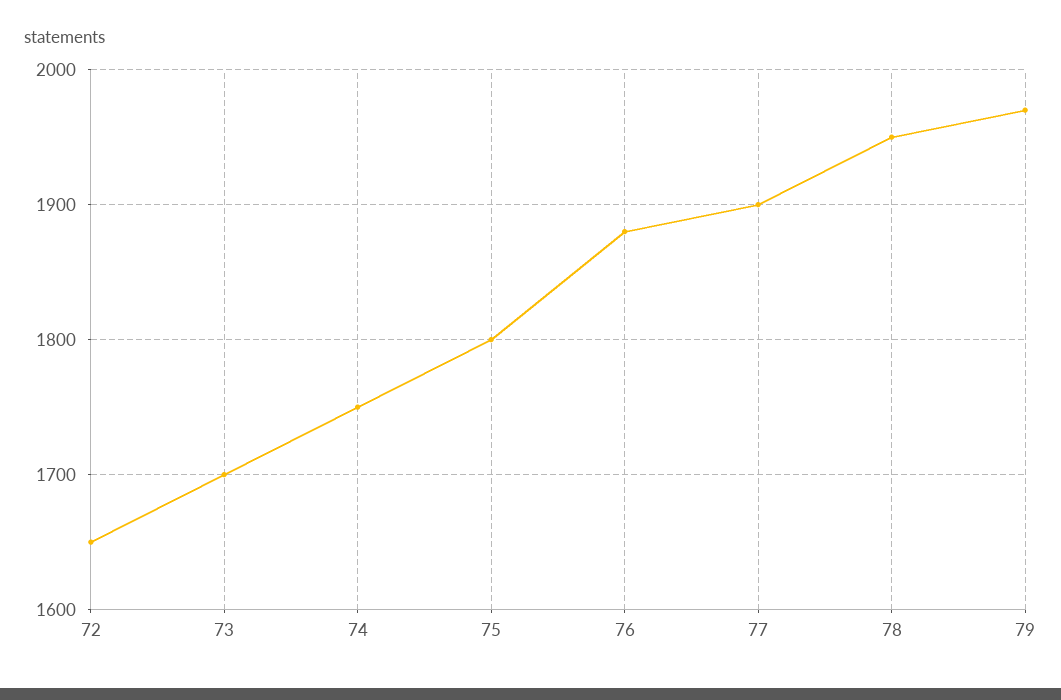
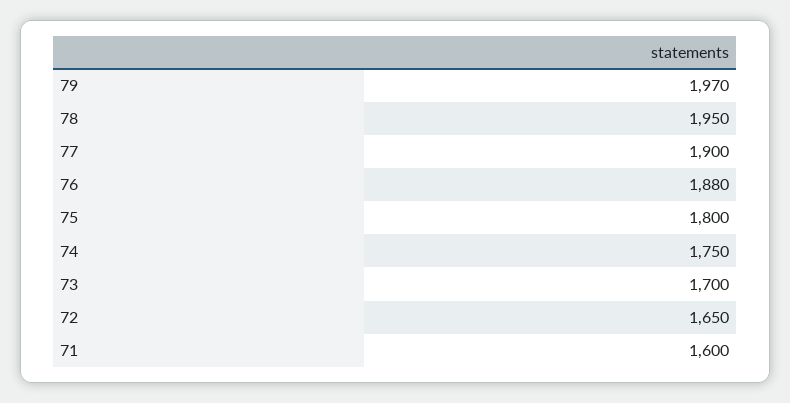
  {
    "72": 1650,
    "73": 1700,
    "74": 1750,
    "75": 1800,
    "76": 1880,
    "77": 1900,
    "78": 1950,
-   "79": 1970
+   "79": 1970,
+   "71": 1600
  }

